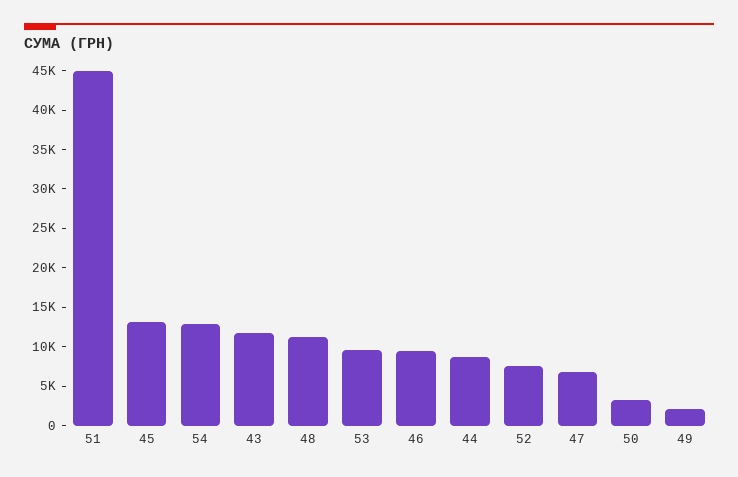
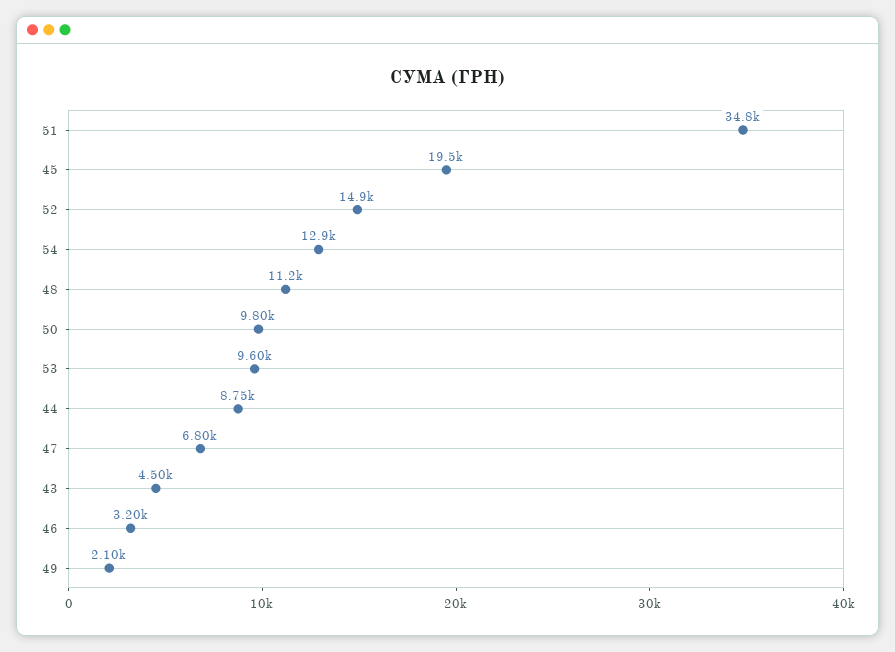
  {
-   "51": 45000,
+   "51": 34800,
-   "45": 12500,
+   "45": 19500,
    "54": 12900,
-   "43": 12500,
+   "43": 4500,
    "48": 11200,
    "53": 9600,
-   "46": 10000,
+   "46": 3200,
    "44": 8750,
-   "52": 7500,
+   "52": 14900,
    "47": 6800,
-   "50": 2500,
+   "50": 9800,
    "49": 2100
  }

